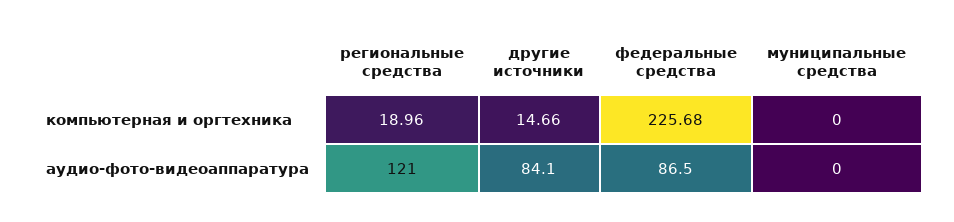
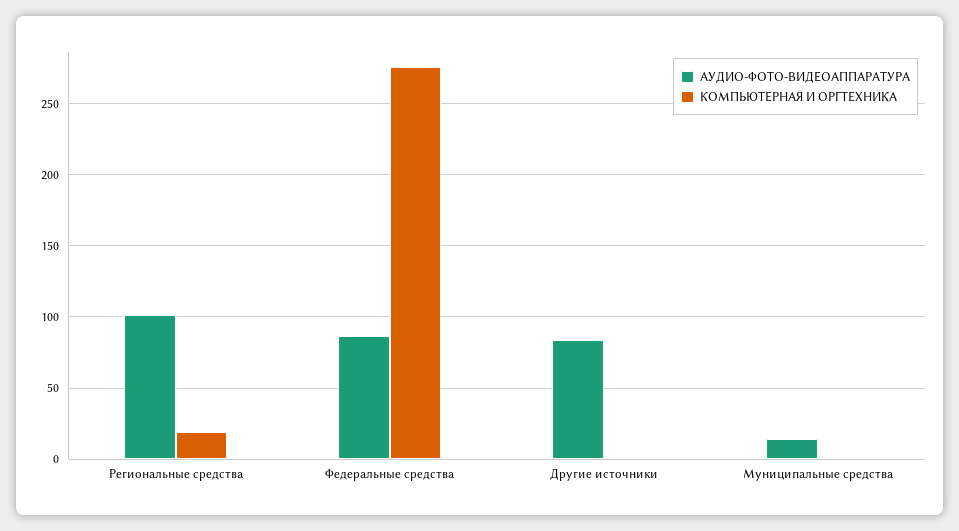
  {
    "компьютерная и оргтехника": {
      "региональные средства": 18.96,
-     "другие источники": 14.66,
+     "другие источники": 0,
-     "федеральные средства": 225.68,
+     "федеральные средства": 275,
      "муниципальные средства": 0
    },
    "аудио-фото-видеоаппаратура": {
-     "региональные средства": 121,
+     "региональные средства": 100,
      "другие источники": 84.1,
      "федеральные средства": 86.5,
-     "муниципальные средства": 0
+     "муниципальные средства": 15
    }
  }

